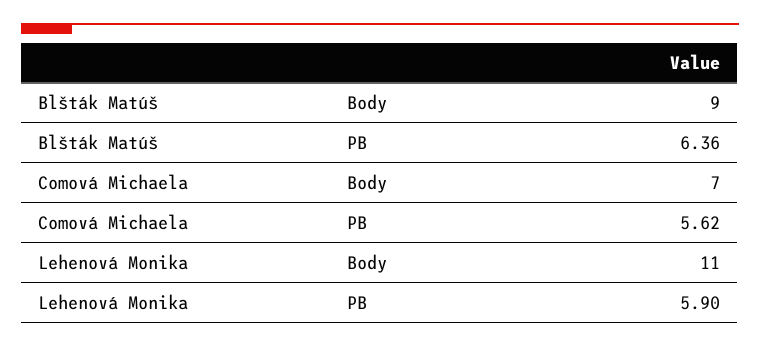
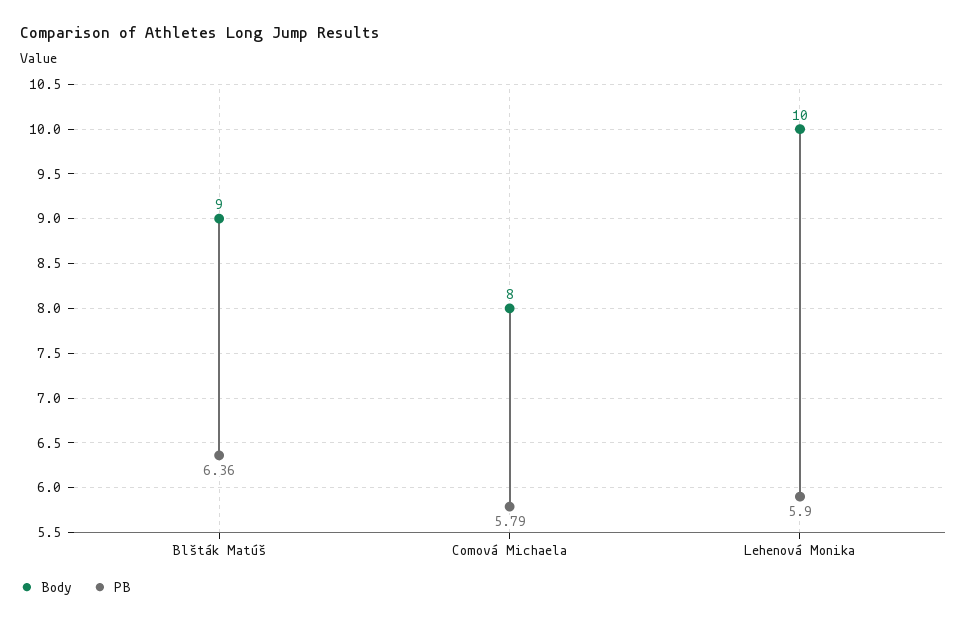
  {
    "Body": {
      "Blšták Matúš": 9,
-     "Comová Michaela": 7,
+     "Comová Michaela": 8,
-     "Lehenová Monika": 11
+     "Lehenová Monika": 10
    },
    "PB": {
      "Blšták Matúš": 6.36,
-     "Comová Michaela": 5.62,
+     "Comová Michaela": 5.79,
      "Lehenová Monika": 5.9
    }
  }

